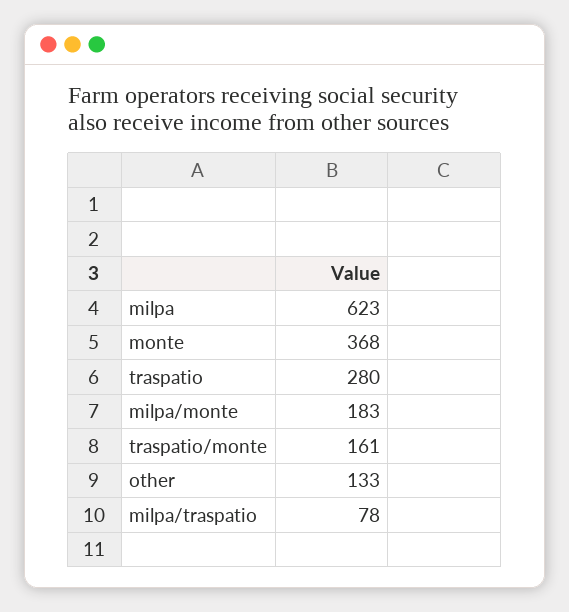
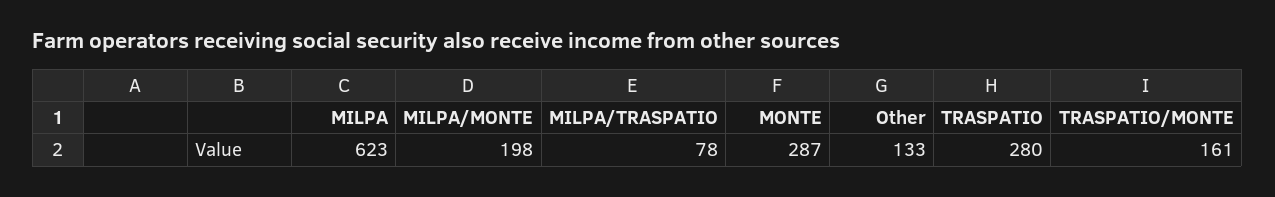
  {
    "milpa": 623,
-   "monte": 368,
+   "monte": 287,
    "traspatio": 280,
-   "milpa/monte": 183,
+   "milpa/monte": 198,
    "traspatio/monte": 161,
    "other": 133,
    "milpa/traspatio": 78
  }

